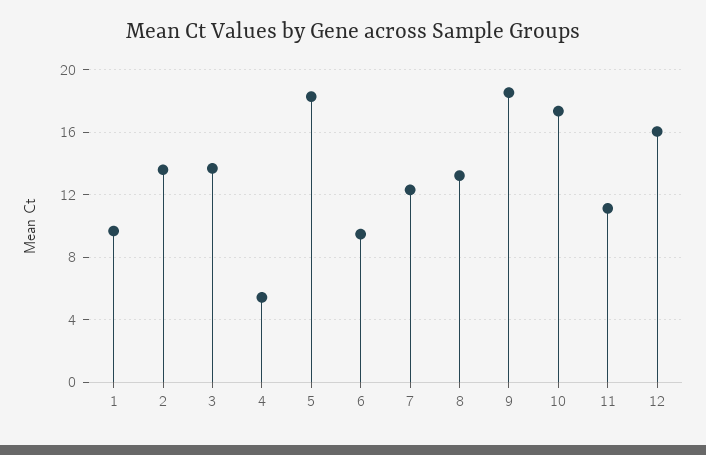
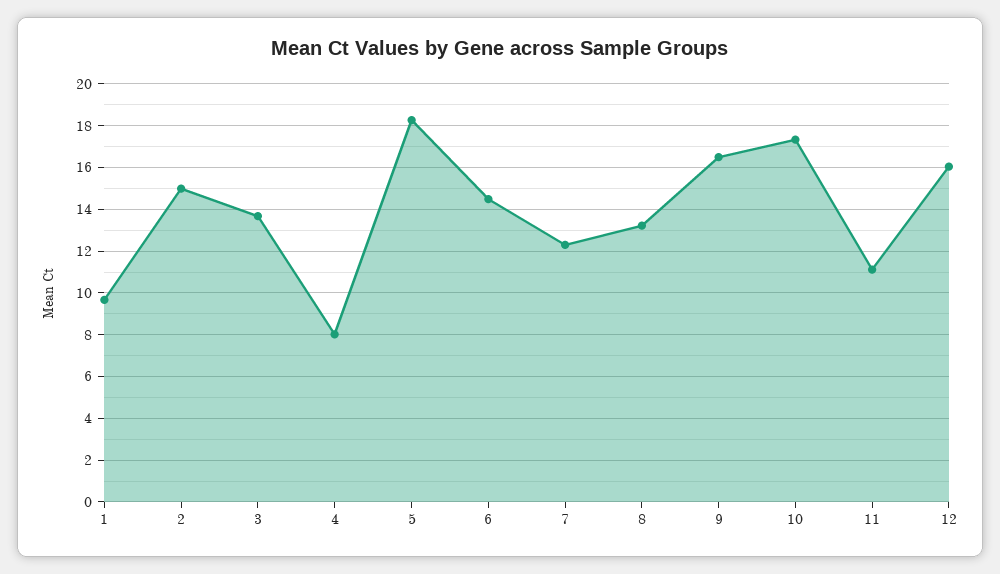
  {
    "1": 9.5,
-   "2": 13.5,
+   "2": 15,
    "3": 13.5,
-   "4": 5.5,
+   "4": 8,
    "5": 18.5,
-   "6": 9.5,
+   "6": 14.5,
    "7": 12.5,
    "8": 13,
-   "9": 18.5,
+   "9": 16.5,
    "10": 17.5,
    "11": 11,
    "12": 16
  }

